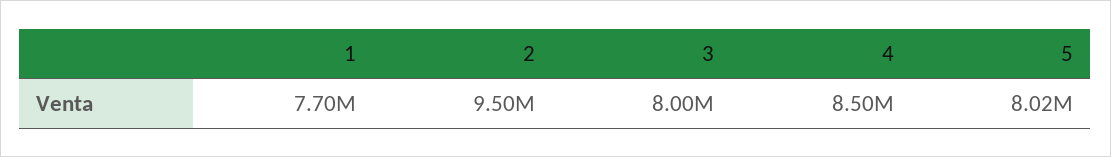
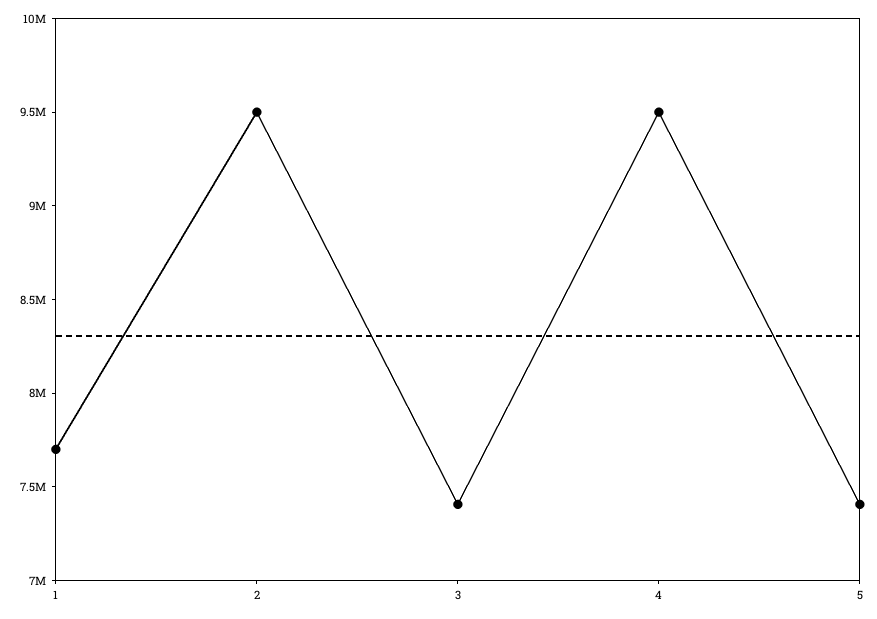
  {
    "1": 7700000,
    "2": 9500000,
-   "3": 8000000,
+   "3": 7400000,
-   "4": 8500000,
+   "4": 9500000,
-   "5": 8020000
+   "5": 7400000
  }

